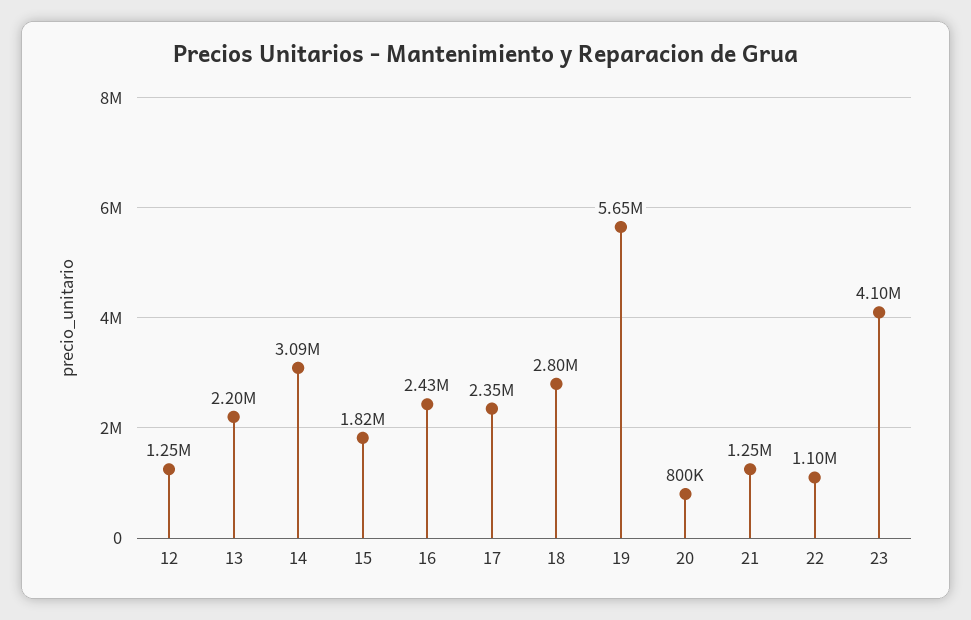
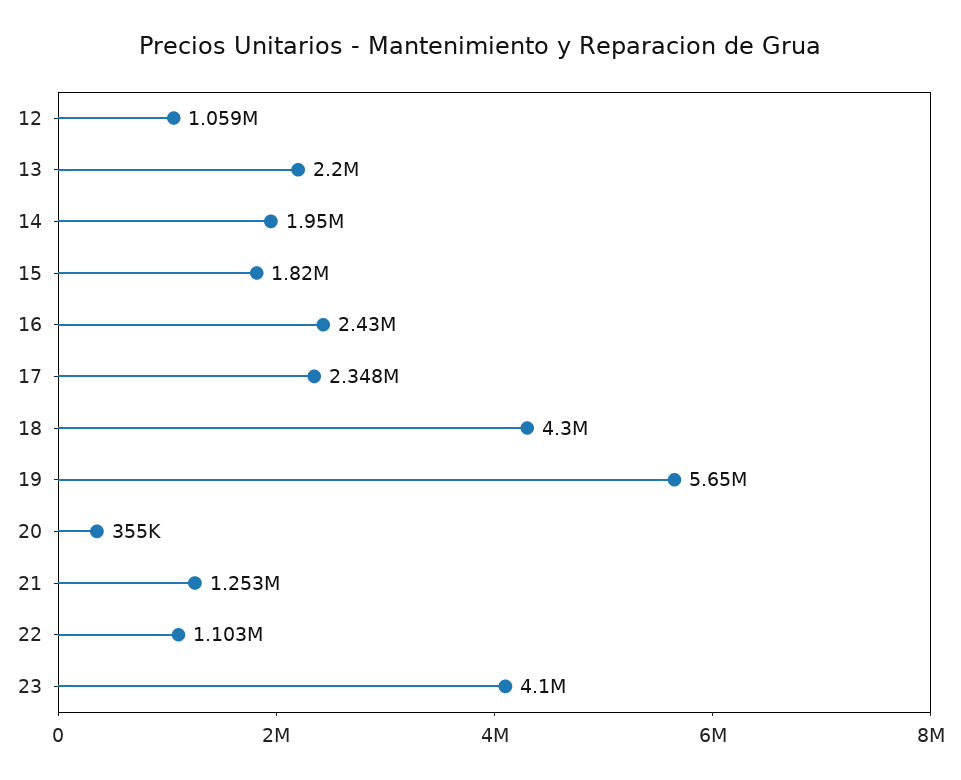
  {
-   "12": 1250000,
+   "12": 1059000,
    "13": 2200000,
-   "14": 3090000,
+   "14": 1950000,
    "15": 1820000,
    "16": 2430000,
    "17": 2348000,
-   "18": 2800000,
+   "18": 4300000,
    "19": 5650000,
-   "20": 800000,
+   "20": 355000,
    "21": 1253000,
    "22": 1103000,
    "23": 4100000
  }

